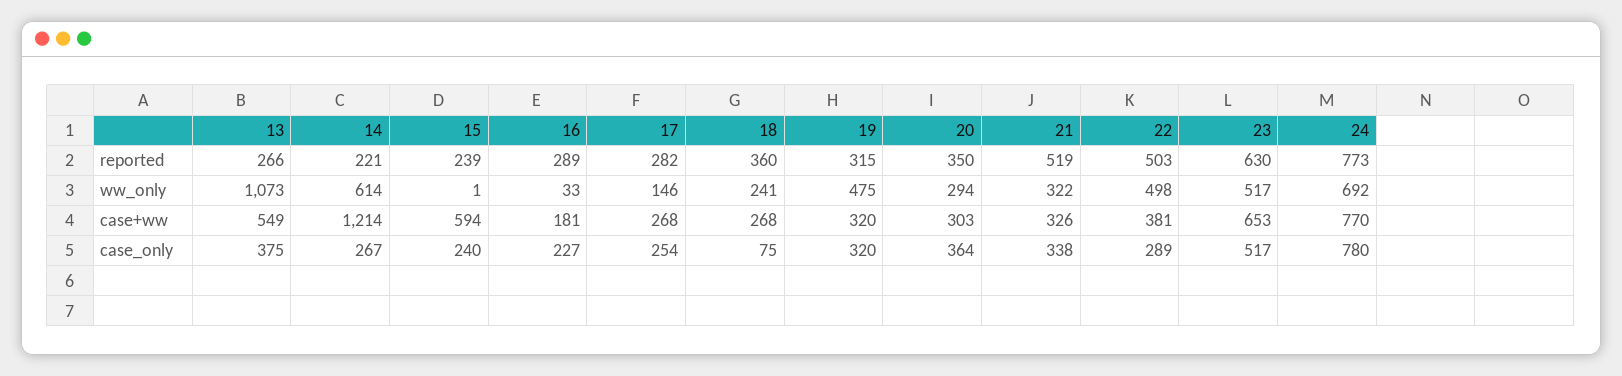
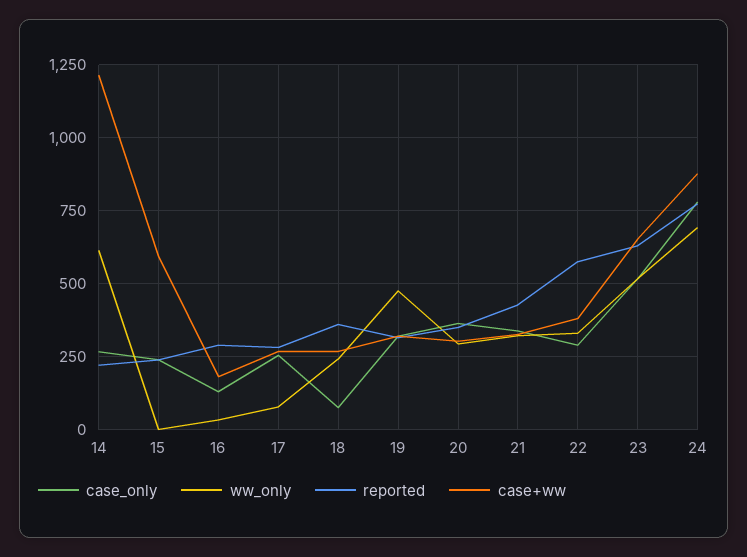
  {
    "reported": {
-     "13": 266,
      "14": 221,
      "15": 239,
      "16": 289,
      "17": 282,
      "18": 360,
      "19": 315,
      "20": 350,
-     "21": 519,
+     "21": 425,
-     "22": 503,
+     "22": 575,
      "23": 630,
      "24": 773
    },
    "ww_only": {
-     "13": 1073,
      "14": 614,
      "15": 1,
      "16": 33,
-     "17": 146,
+     "17": 75,
      "18": 241,
      "19": 475,
      "20": 294,
      "21": 322,
-     "22": 498,
+     "22": 325,
      "23": 517,
      "24": 692
    },
    "case+ww": {
-     "13": 549,
      "14": 1214,
      "15": 594,
      "16": 181,
      "17": 268,
      "18": 268,
      "19": 320,
      "20": 303,
      "21": 326,
      "22": 381,
      "23": 653,
-     "24": 770
+     "24": 875
    },
    "case_only": {
-     "13": 375,
      "14": 267,
      "15": 240,
-     "16": 227,
+     "16": 125,
      "17": 254,
      "18": 75,
      "19": 320,
      "20": 364,
      "21": 338,
      "22": 289,
      "23": 517,
      "24": 780
    }
  }

